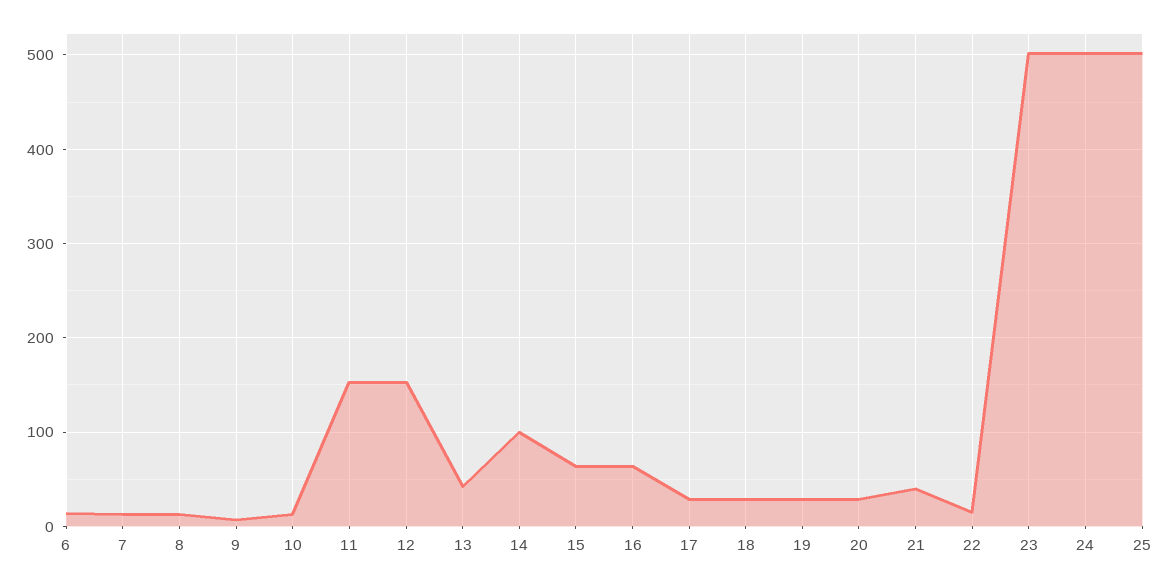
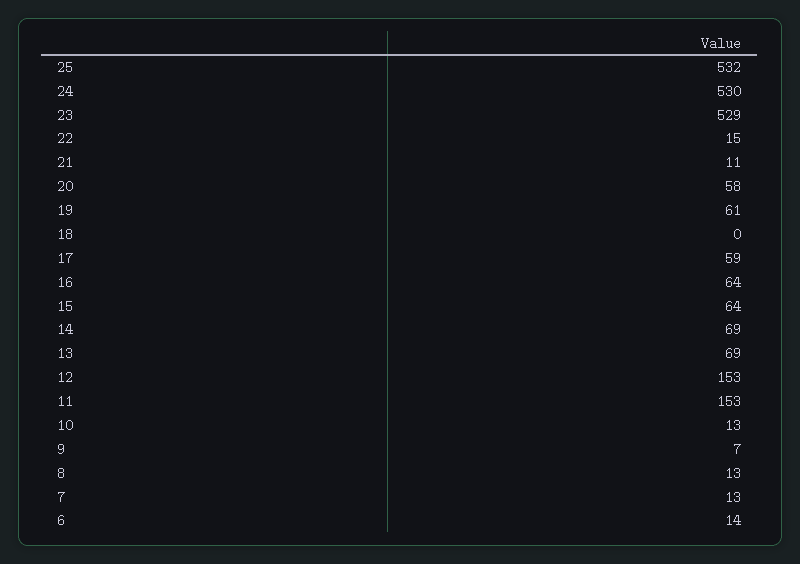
  {
    "6": 14,
    "7": 13,
    "8": 13,
    "9": 7,
    "10": 13,
    "11": 153,
    "12": 153,
-   "13": 40,
+   "13": 69,
-   "14": 100,
+   "14": 69,
    "15": 64,
    "16": 64,
-   "17": 30,
+   "17": 59,
-   "18": 30,
+   "18": 0,
-   "19": 30,
+   "19": 61,
-   "20": 30,
+   "20": 58,
-   "21": 40,
+   "21": 11,
    "22": 15,
-   "23": 500,
+   "23": 529,
-   "24": 500,
+   "24": 530,
-   "25": 500
+   "25": 532
  }

